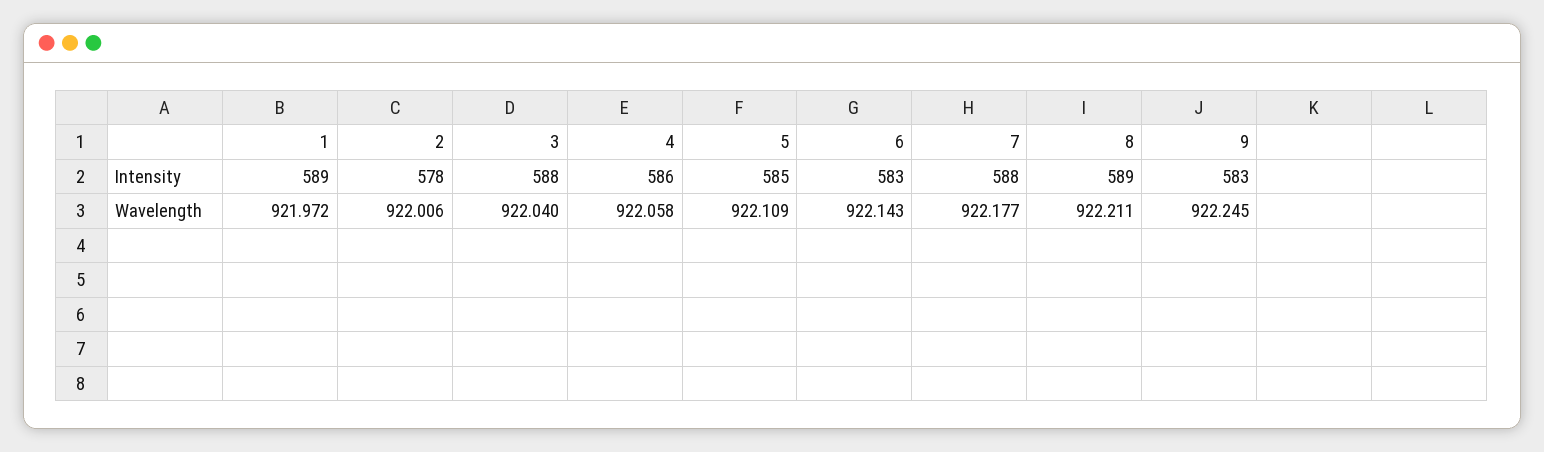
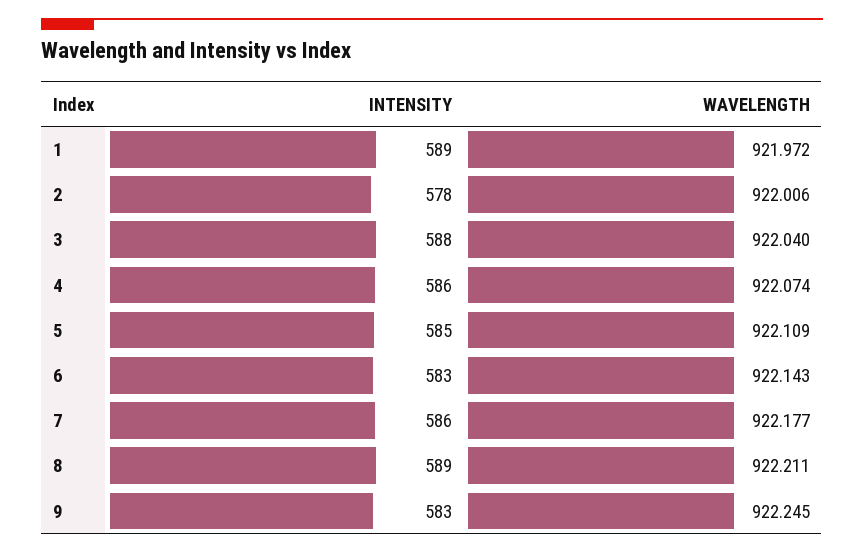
  {
    "1": {
      "Intensity": 589,
      "Wavelength": 921.972
    },
    "2": {
      "Intensity": 578,
      "Wavelength": 922.006
    },
    "3": {
      "Intensity": 588,
      "Wavelength": 922.04
    },
    "4": {
      "Intensity": 586,
-     "Wavelength": 922.058
+     "Wavelength": 922.074
    },
    "5": {
      "Intensity": 585,
      "Wavelength": 922.109
    },
    "6": {
      "Intensity": 583,
      "Wavelength": 922.143
    },
    "7": {
-     "Intensity": 588,
+     "Intensity": 586,
      "Wavelength": 922.177
    },
    "8": {
      "Intensity": 589,
      "Wavelength": 922.211
    },
    "9": {
      "Intensity": 583,
      "Wavelength": 922.245
    }
  }

